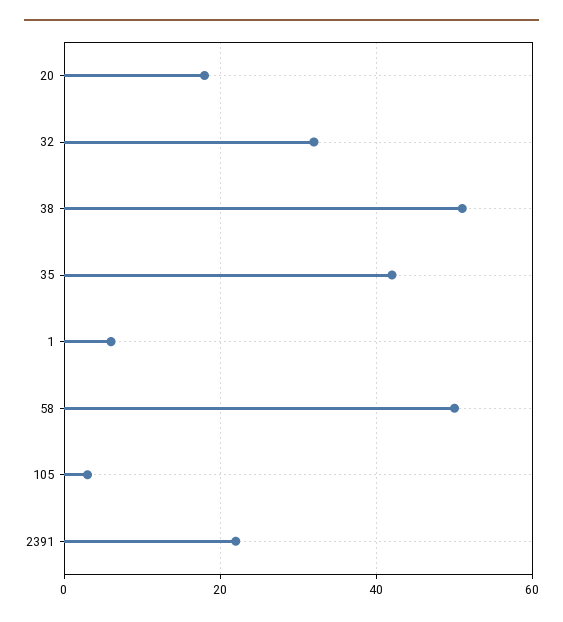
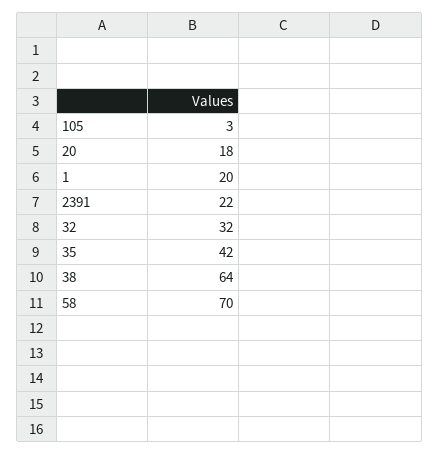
  {
    "20": 18,
    "32": 32,
-   "38": 50,
+   "38": 64,
    "35": 42,
-   "1": 5,
+   "1": 20,
-   "58": 50,
+   "58": 70,
    "105": 3,
    "2391": 22
  }

